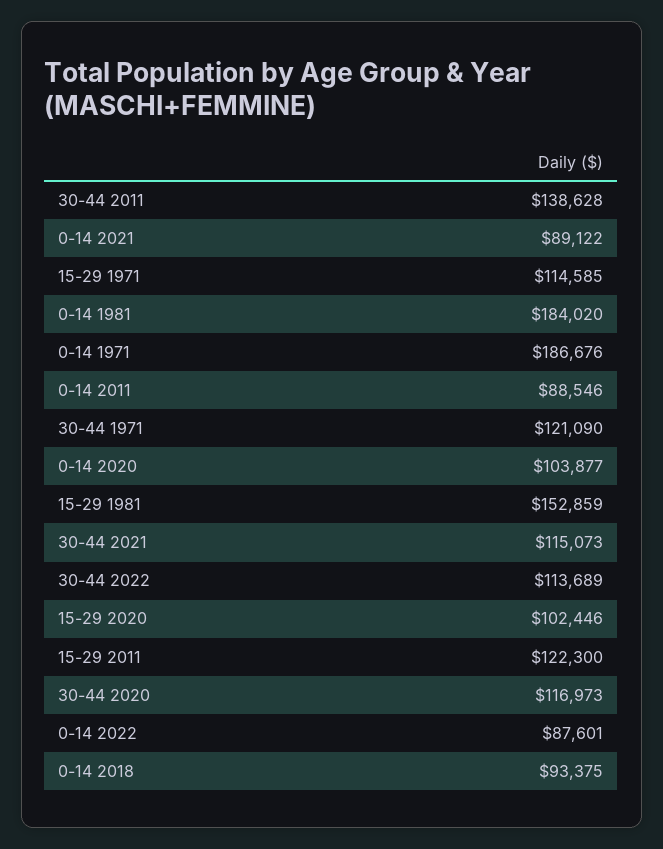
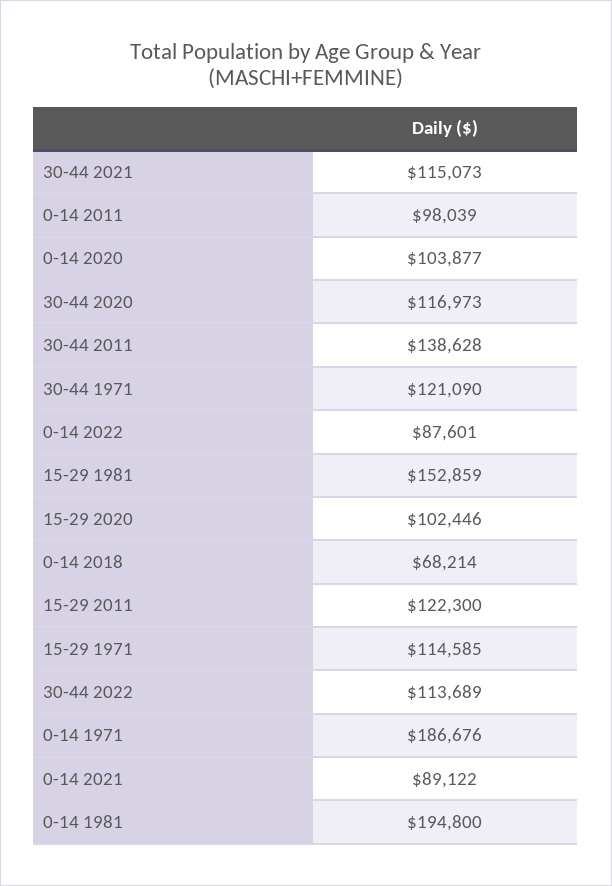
  {
    "30-44 2011": 138628,
    "0-14 2021": 89122,
    "15-29 1971": 114585,
-   "0-14 1981": 184020,
+   "0-14 1981": 194800,
    "0-14 1971": 186676,
-   "0-14 2011": 88546,
+   "0-14 2011": 98039,
    "30-44 1971": 121090,
    "0-14 2020": 103877,
    "15-29 1981": 152859,
    "30-44 2021": 115073,
    "30-44 2022": 113689,
    "15-29 2020": 102446,
    "15-29 2011": 122300,
    "30-44 2020": 116973,
    "0-14 2022": 87601,
-   "0-14 2018": 93375
+   "0-14 2018": 68214
  }

